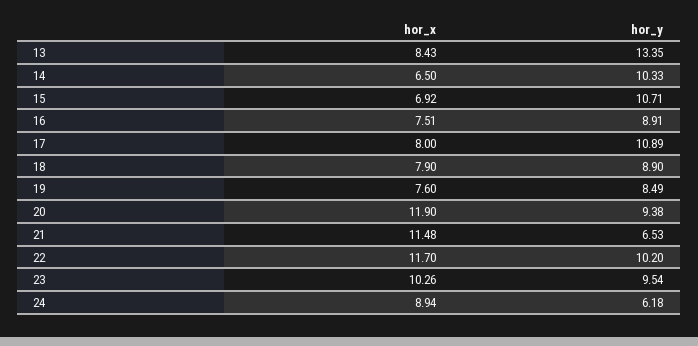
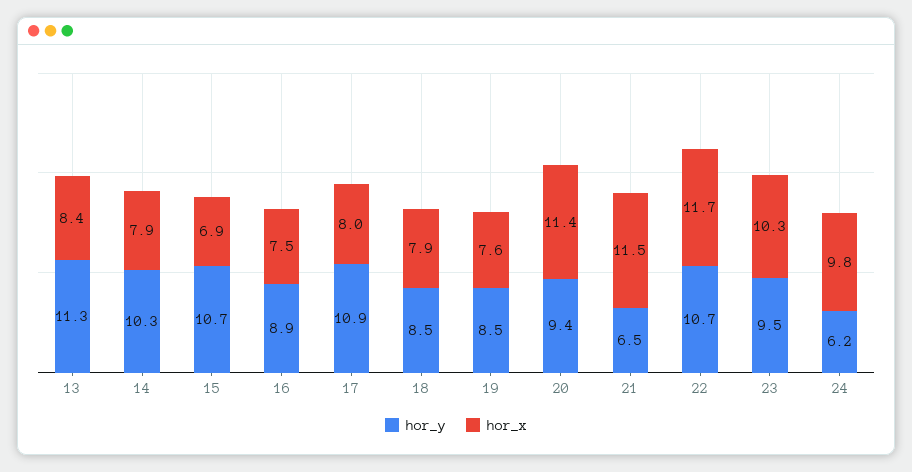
  {
    "hor_x": {
      "13": 8.43,
-     "14": 6.5,
+     "14": 7.9,
      "15": 6.92,
      "16": 7.51,
      "17": 8,
      "18": 7.9,
      "19": 7.6,
-     "20": 11.9,
+     "20": 11.4,
      "21": 11.48,
      "22": 11.7,
      "23": 10.26,
-     "24": 8.94
+     "24": 9.8
    },
    "hor_y": {
-     "13": 13.35,
+     "13": 11.3,
      "14": 10.33,
      "15": 10.71,
      "16": 8.91,
      "17": 10.89,
-     "18": 8.9,
+     "18": 8.5,
      "19": 8.49,
      "20": 9.38,
      "21": 6.53,
-     "22": 10.2,
+     "22": 10.7,
      "23": 9.54,
      "24": 6.18
    }
  }

